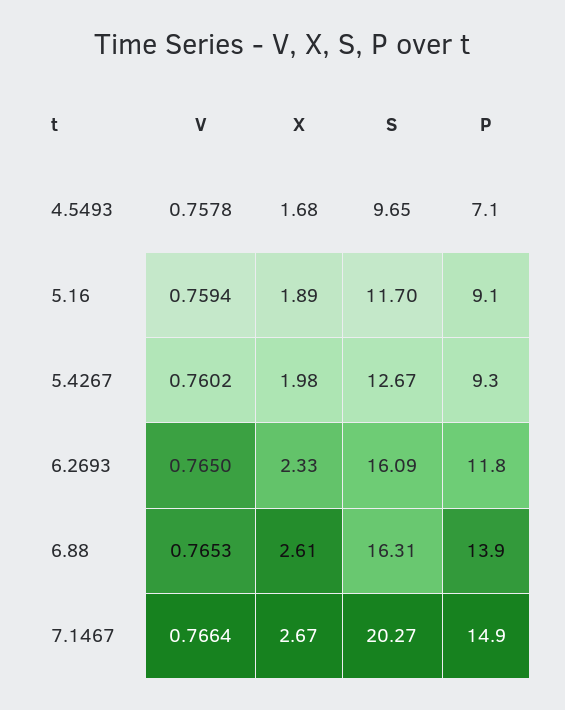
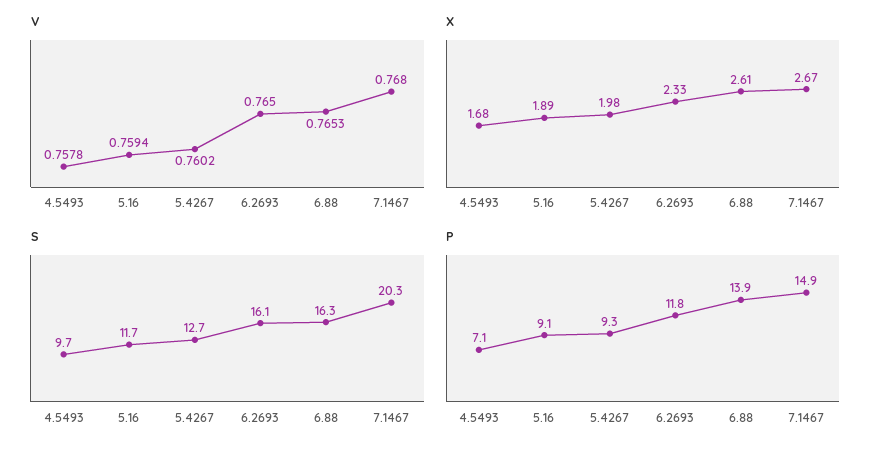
  {
    "V": {
      "4.5493": 0.7578,
      "5.16": 0.7594,
      "5.4267": 0.7602,
      "6.2693": 0.765,
      "6.88": 0.7653,
-     "7.1467": 0.7664
+     "7.1467": 0.768
    },
    "X": {
      "4.5493": 1.68,
      "5.16": 1.89,
      "5.4267": 1.98,
      "6.2693": 2.33,
      "6.88": 2.61,
      "7.1467": 2.67
    },
    "S": {
      "4.5493": 9.65,
      "5.16": 11.7,
      "5.4267": 12.67,
      "6.2693": 16.09,
      "6.88": 16.31,
      "7.1467": 20.27
    },
    "P": {
      "4.5493": 7.1,
      "5.16": 9.1,
      "5.4267": 9.3,
      "6.2693": 11.8,
      "6.88": 13.9,
      "7.1467": 14.9
    }
  }

